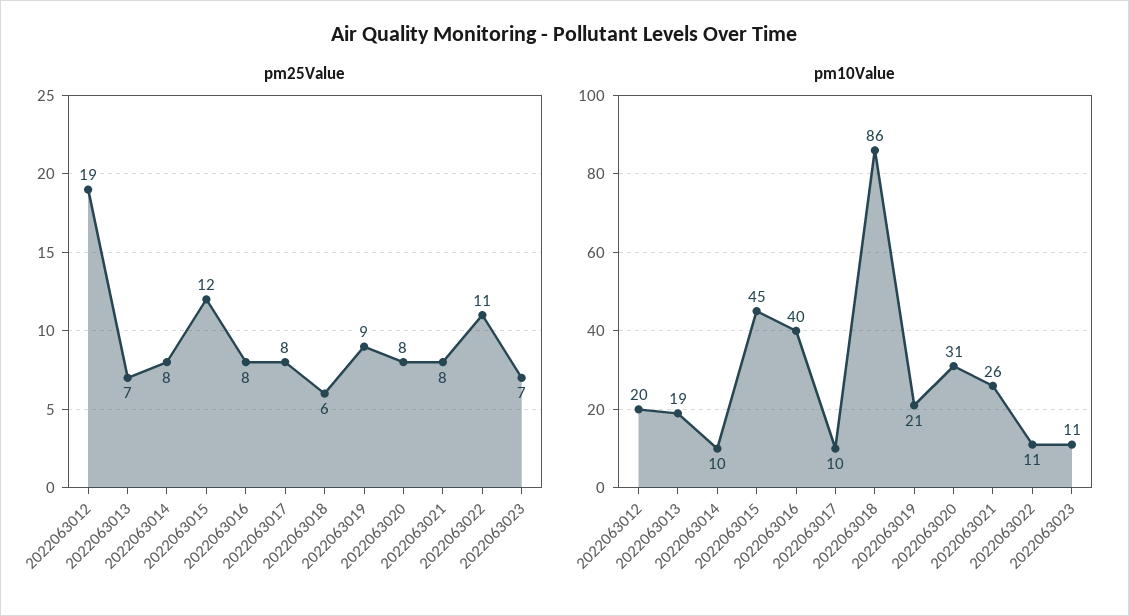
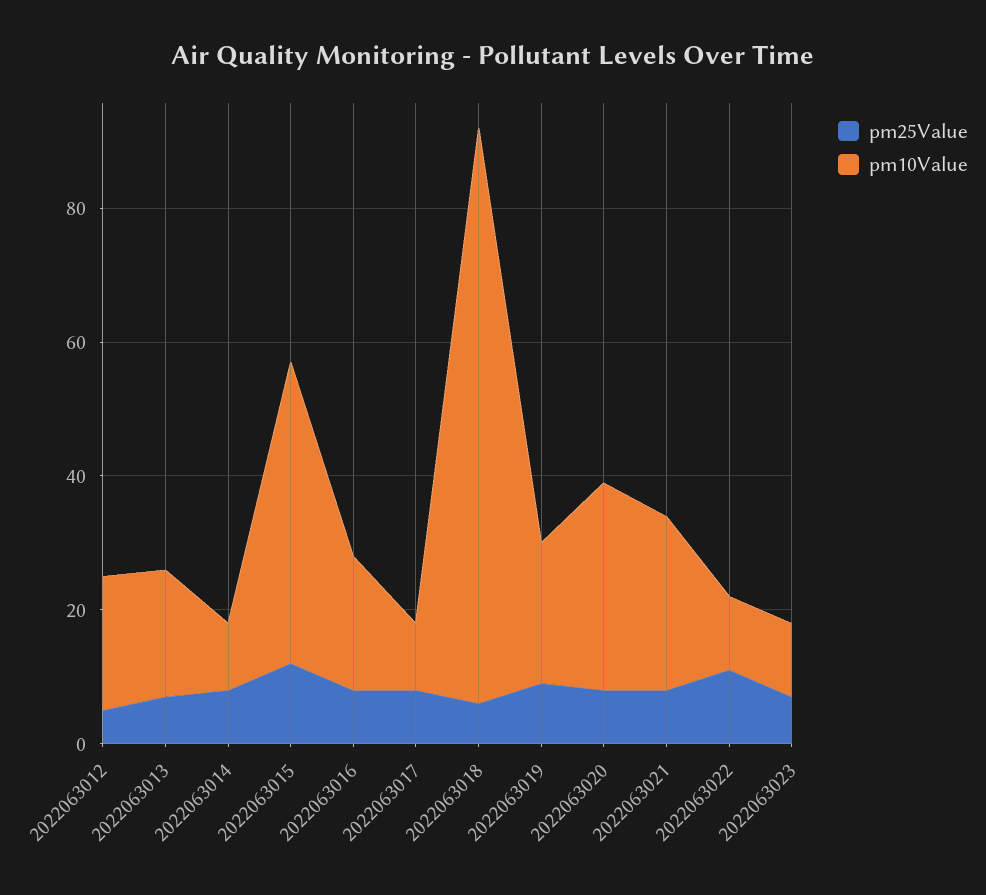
  {
    "pm25Value": {
-     "2022063012": 19,
+     "2022063012": 5,
      "2022063013": 7,
      "2022063014": 8,
      "2022063015": 12,
      "2022063016": 8,
      "2022063017": 8,
      "2022063018": 6,
      "2022063019": 9,
      "2022063020": 8,
      "2022063021": 8,
      "2022063022": 11,
      "2022063023": 7
    },
    "pm10Value": {
      "2022063012": 20,
      "2022063013": 19,
      "2022063014": 10,
      "2022063015": 45,
-     "2022063016": 40,
+     "2022063016": 20,
      "2022063017": 10,
      "2022063018": 86,
      "2022063019": 21,
      "2022063020": 31,
      "2022063021": 26,
      "2022063022": 11,
      "2022063023": 11
    }
  }

